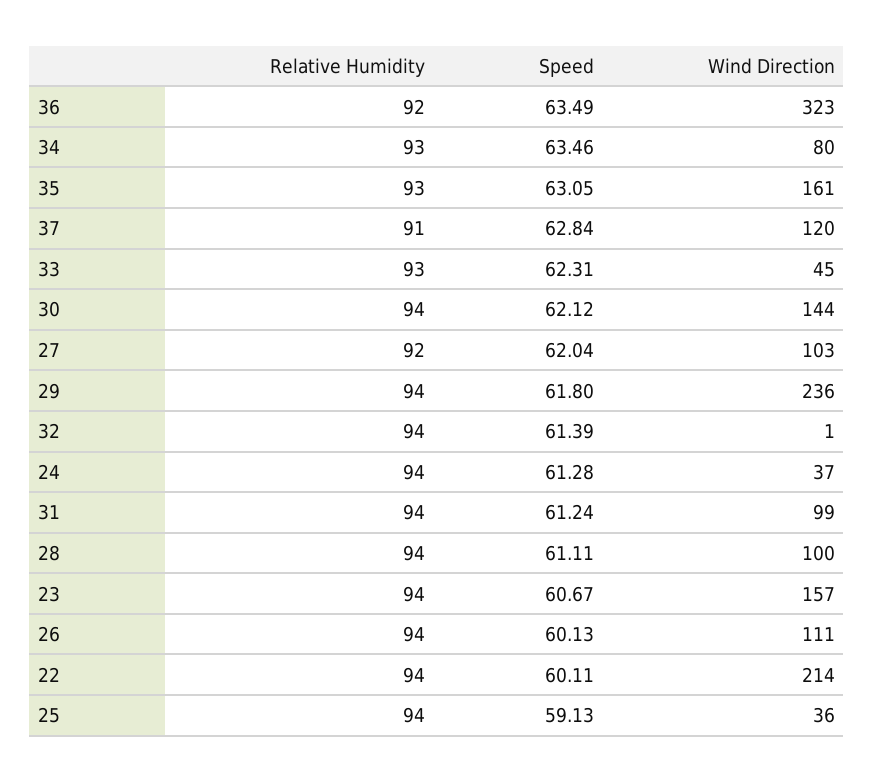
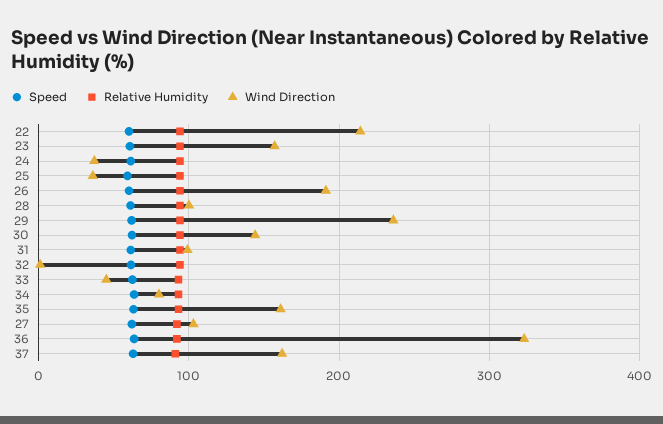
  {
    "Relative Humidity": {
      "36": 92,
      "34": 93,
      "35": 93,
      "37": 91,
      "33": 93,
      "30": 94,
      "27": 92,
      "29": 94,
      "32": 94,
      "24": 94,
      "31": 94,
      "28": 94,
      "23": 94,
      "26": 94,
      "22": 94,
      "25": 94
    },
    "Speed": {
      "36": 63.49,
      "34": 63.46,
      "35": 63.05,
      "37": 62.84,
      "33": 62.31,
      "30": 62.12,
      "27": 62.04,
      "29": 61.8,
      "32": 61.39,
      "24": 61.28,
      "31": 61.24,
      "28": 61.11,
      "23": 60.67,
      "26": 60.13,
      "22": 60.11,
      "25": 59.13
    },
    "Wind Direction": {
      "36": 323,
      "34": 80,
      "35": 161,
-     "37": 120,
+     "37": 160,
      "33": 45,
      "30": 144,
      "27": 103,
      "29": 236,
      "32": 1,
      "24": 37,
      "31": 99,
      "28": 100,
      "23": 157,
-     "26": 111,
+     "26": 190,
      "22": 214,
      "25": 36
    }
  }

